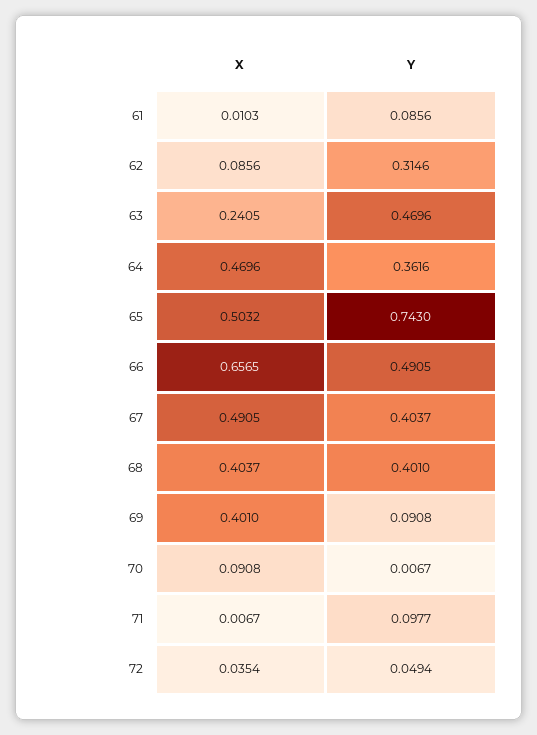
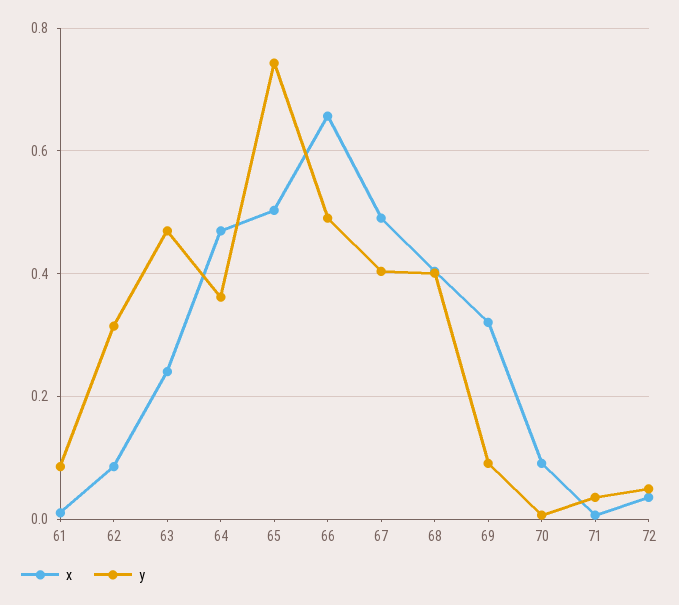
  {
    "X": {
      "61": 0.0103,
      "62": 0.0856,
      "63": 0.2405,
      "64": 0.4696,
      "65": 0.5032,
      "66": 0.6565,
      "67": 0.4905,
      "68": 0.4037,
-     "69": 0.401,
+     "69": 0.32,
      "70": 0.0908,
      "71": 0.0067,
      "72": 0.0354
    },
    "Y": {
      "61": 0.0856,
      "62": 0.3146,
      "63": 0.4696,
      "64": 0.3616,
      "65": 0.743,
      "66": 0.4905,
      "67": 0.4037,
      "68": 0.401,
      "69": 0.0908,
      "70": 0.0067,
-     "71": 0.0977,
+     "71": 0.04,
      "72": 0.0494
    }
  }

